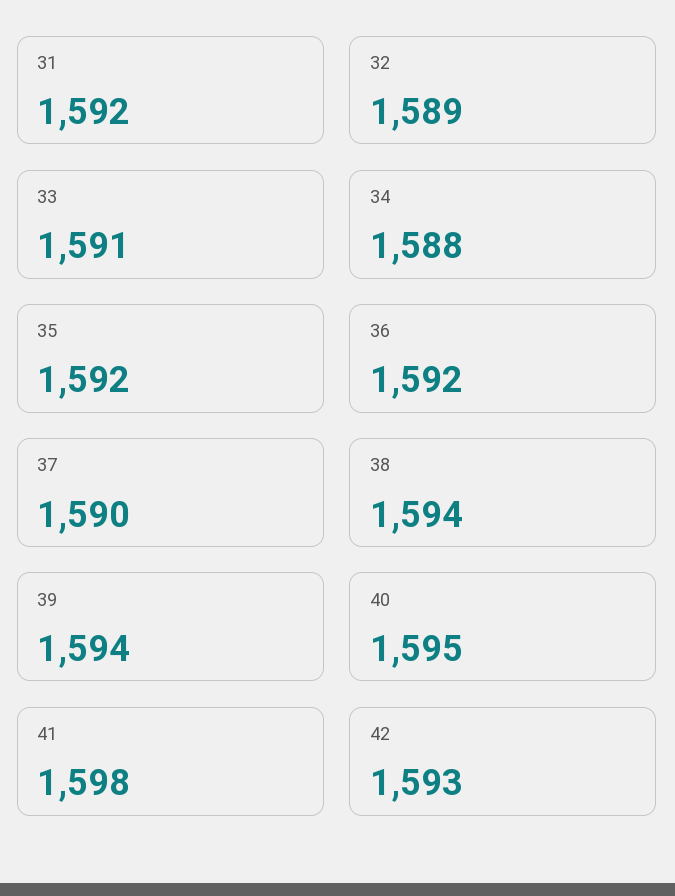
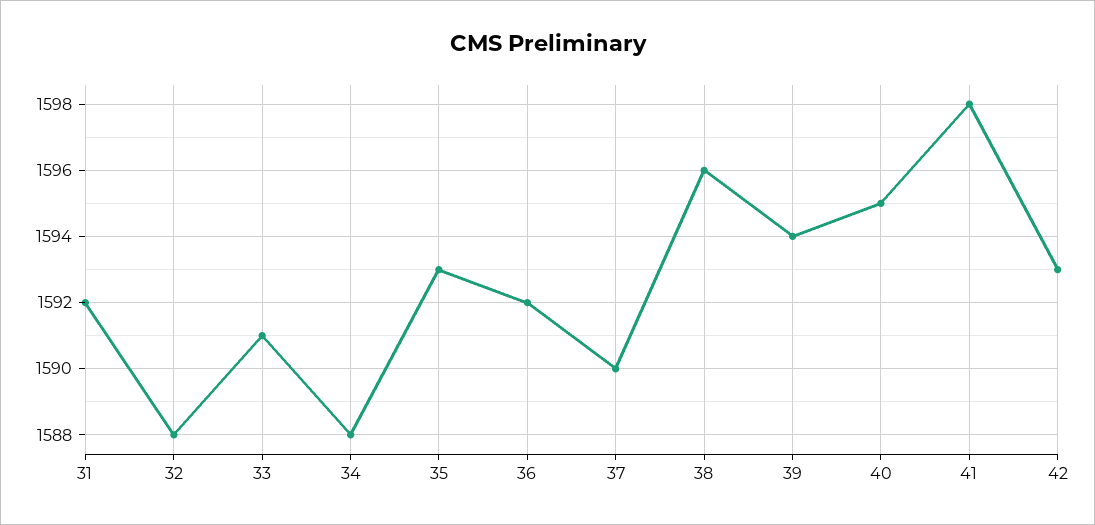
  {
    "31": 1592,
-   "32": 1589,
+   "32": 1588,
    "33": 1591,
    "34": 1588,
-   "35": 1592,
+   "35": 1593,
    "36": 1592,
    "37": 1590,
-   "38": 1594,
+   "38": 1596,
    "39": 1594,
    "40": 1595,
    "41": 1598,
    "42": 1593
  }

